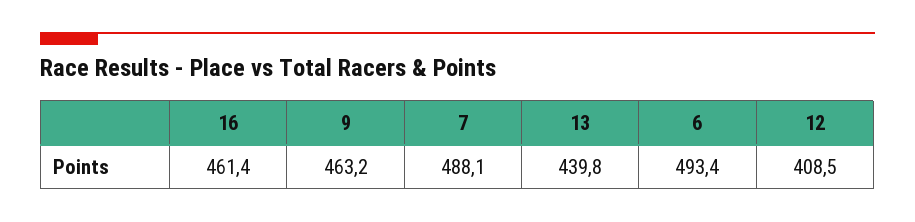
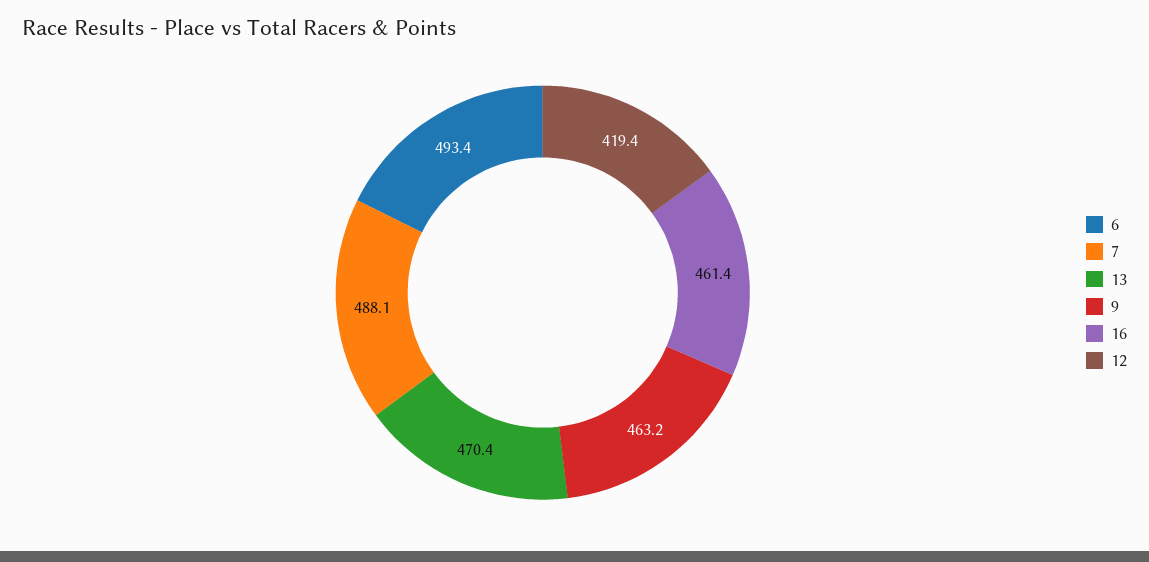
  {
    "16": 461.4,
    "9": 463.2,
    "7": 488.1,
-   "13": 439.8,
+   "13": 470.4,
    "6": 493.4,
-   "12": 408.5
+   "12": 419.4
  }

